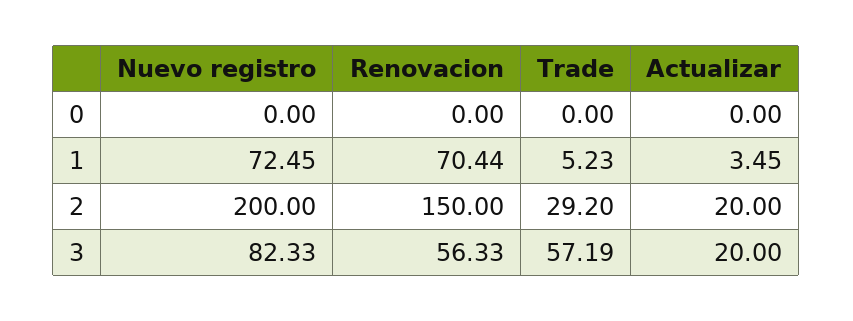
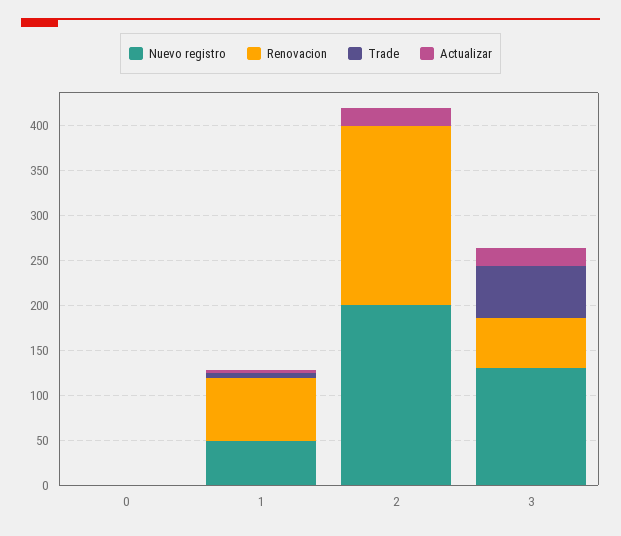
  {
    "Nuevo registro": {
      "0": 0,
-     "1": 72.45,
+     "1": 50,
      "2": 200,
-     "3": 82.33
+     "3": 130
    },
    "Renovacion": {
      "0": 0,
      "1": 70.44,
-     "2": 150,
+     "2": 200,
      "3": 56.33
    },
    "Trade": {
      "0": 0,
      "1": 5.23,
-     "2": 29.2,
+     "2": 0,
      "3": 57.19
    },
    "Actualizar": {
      "0": 0,
      "1": 3.45,
      "2": 20,
      "3": 20
    }
  }

